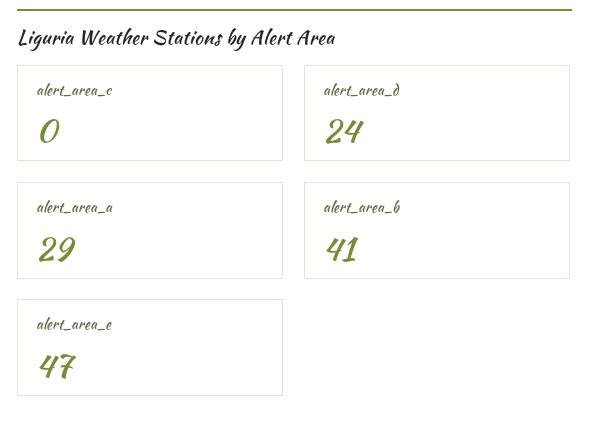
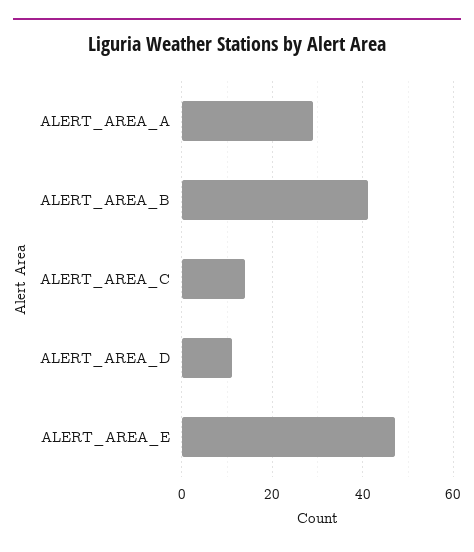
  {
-   "alert_area_c": 0,
+   "alert_area_c": 15,
-   "alert_area_d": 24,
+   "alert_area_d": 10,
    "alert_area_a": 29,
    "alert_area_b": 41,
    "alert_area_e": 47
  }

